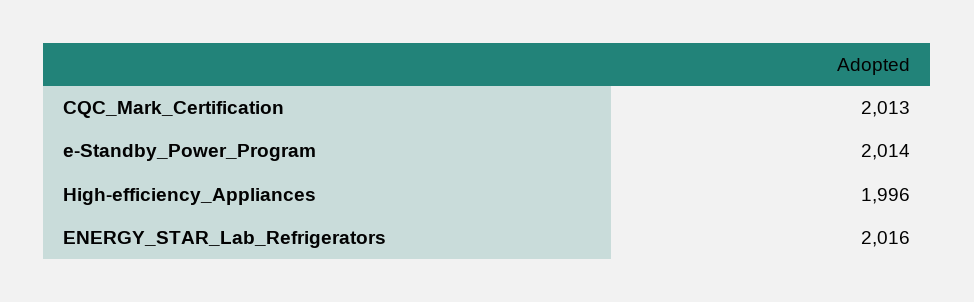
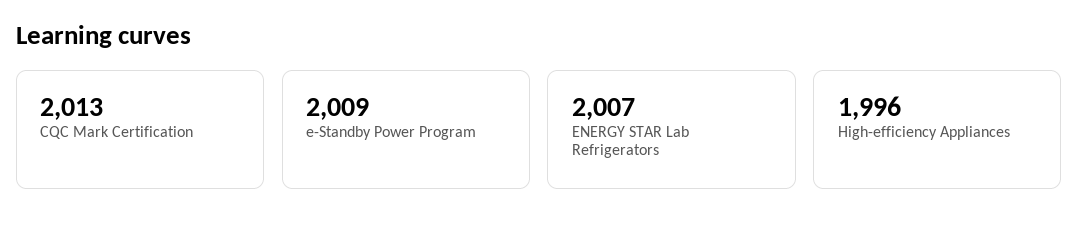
  {
    "CQC_Mark_Certification": 2013,
-   "e-Standby_Power_Program": 2014,
+   "e-Standby_Power_Program": 2009,
    "High-efficiency_Appliances": 1996,
-   "ENERGY_STAR_Lab_Refrigerators": 2016
+   "ENERGY_STAR_Lab_Refrigerators": 2007
  }

